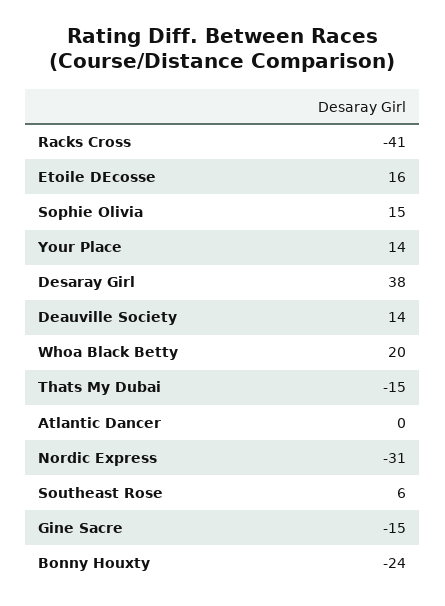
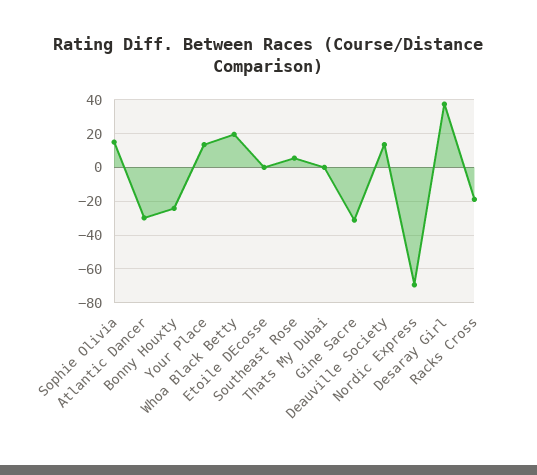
  {
-   "Racks Cross": -41,
+   "Racks Cross": -20,
-   "Etoile DEcosse": 16,
+   "Etoile DEcosse": 0,
    "Sophie Olivia": 15,
    "Your Place": 14,
    "Desaray Girl": 38,
    "Deauville Society": 14,
    "Whoa Black Betty": 20,
-   "Thats My Dubai": -15,
+   "Thats My Dubai": 0,
-   "Atlantic Dancer": 0,
+   "Atlantic Dancer": -30,
-   "Nordic Express": -31,
+   "Nordic Express": -70,
    "Southeast Rose": 6,
-   "Gine Sacre": -15,
+   "Gine Sacre": -30,
    "Bonny Houxty": -24
  }

